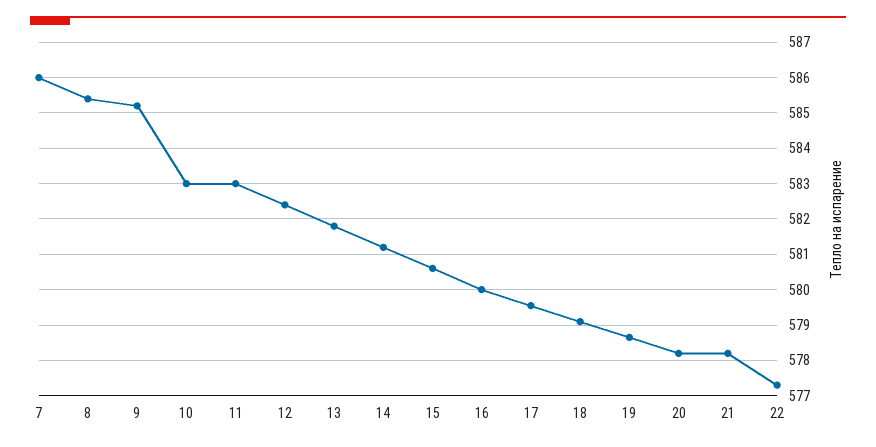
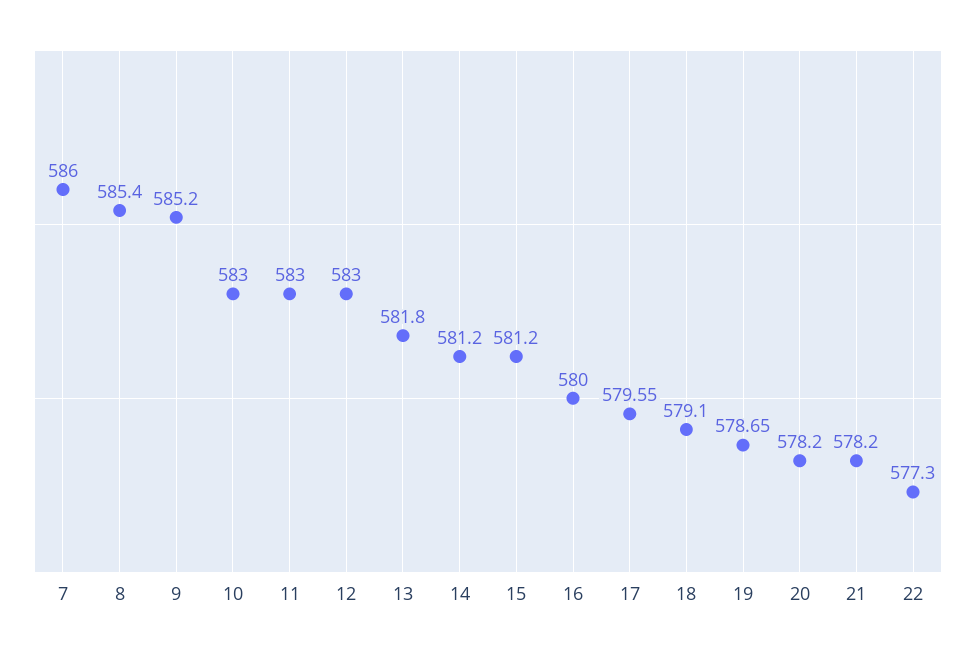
  {
    "7": 586,
    "8": 585.4,
    "9": 585.2,
    "10": 583,
    "11": 583,
-   "12": 582.4,
+   "12": 583,
    "13": 581.8,
    "14": 581.2,
-   "15": 580.6,
+   "15": 581.2,
    "16": 580,
    "17": 579.55,
    "18": 579.1,
    "19": 578.65,
    "20": 578.2,
    "21": 578.2,
    "22": 577.3
  }

